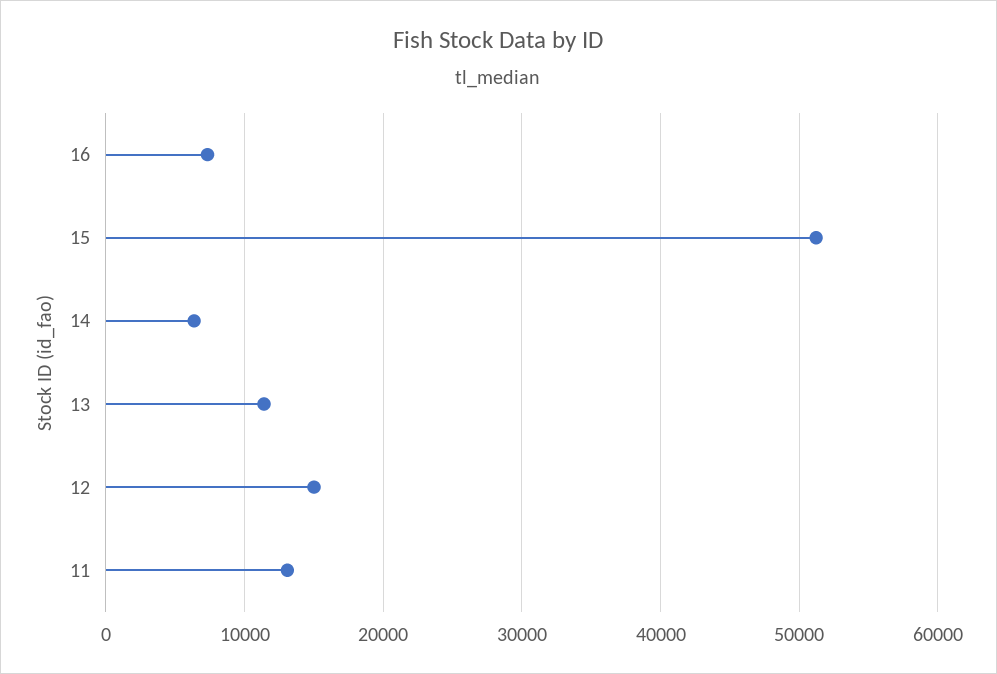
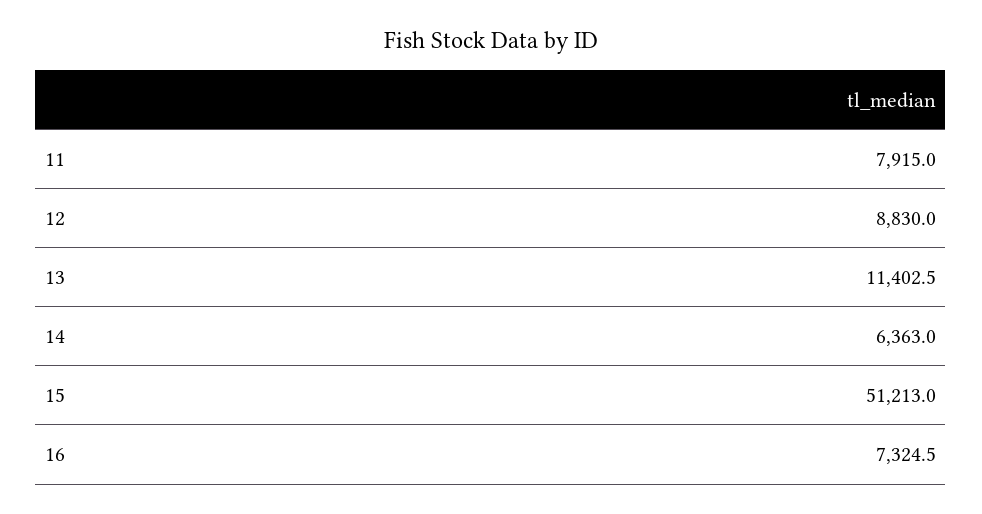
  {
    "16": 7324.5,
    "15": 51213,
    "14": 6363,
    "13": 11402.5,
-   "12": 15000,
+   "12": 8830,
-   "11": 13000
+   "11": 7915
  }

